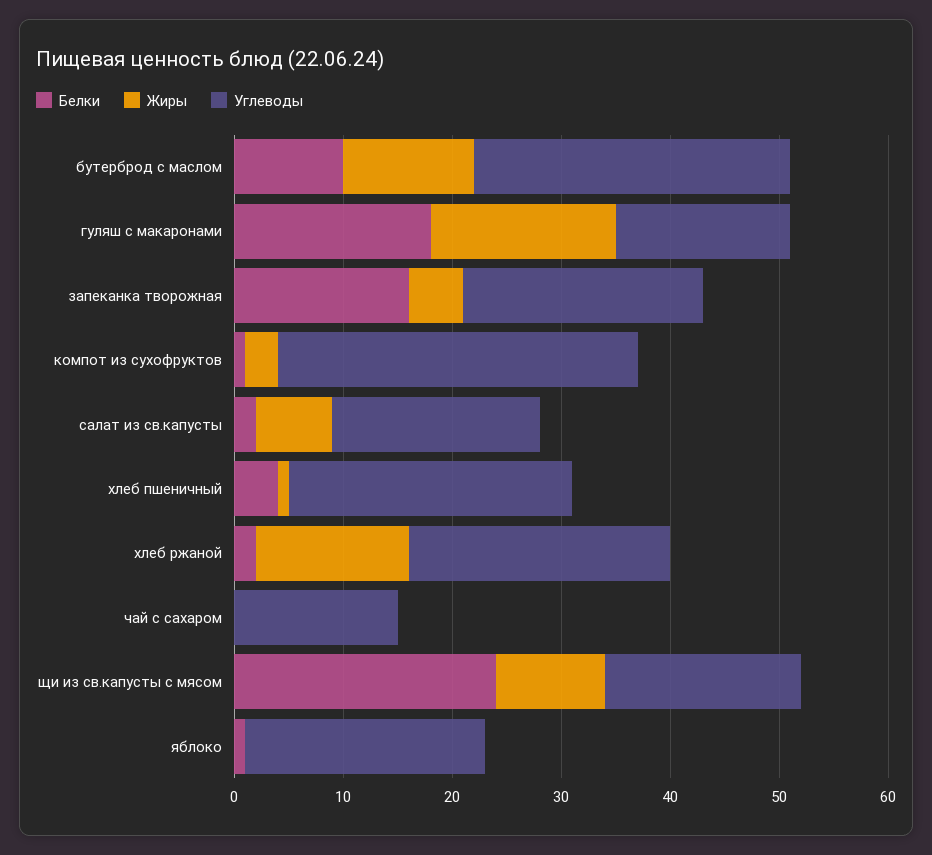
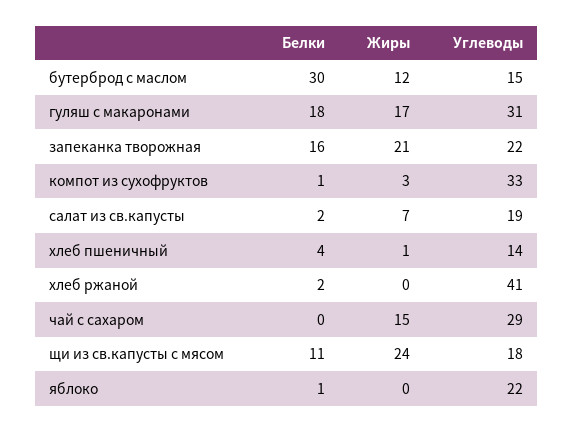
  {
    "Белки": {
-     "бутерброд с маслом": 10,
+     "бутерброд с маслом": 30,
      "гуляш с макаронами": 18,
      "запеканка творожная": 16,
      "компот из сухофруктов": 1,
      "салат из св.капусты": 2,
      "хлеб пшеничный": 4,
      "хлеб ржаной": 2,
      "чай с сахаром": 0,
-     "щи из св.капусты с мясом": 24,
+     "щи из св.капусты с мясом": 11,
      "яблоко": 1
    },
    "Жиры": {
      "бутерброд с маслом": 12,
      "гуляш с макаронами": 17,
-     "запеканка творожная": 5,
+     "запеканка творожная": 21,
      "компот из сухофруктов": 3,
      "салат из св.капусты": 7,
      "хлеб пшеничный": 1,
-     "хлеб ржаной": 14,
+     "хлеб ржаной": 0,
-     "чай с сахаром": 0,
+     "чай с сахаром": 15,
-     "щи из св.капусты с мясом": 10,
+     "щи из св.капусты с мясом": 24,
      "яблоко": 0
    },
    "Углеводы": {
-     "бутерброд с маслом": 29,
+     "бутерброд с маслом": 15,
-     "гуляш с макаронами": 16,
+     "гуляш с макаронами": 31,
      "запеканка творожная": 22,
      "компот из сухофруктов": 33,
      "салат из св.капусты": 19,
-     "хлеб пшеничный": 26,
+     "хлеб пшеничный": 14,
-     "хлеб ржаной": 24,
+     "хлеб ржаной": 41,
-     "чай с сахаром": 15,
+     "чай с сахаром": 29,
      "щи из св.капусты с мясом": 18,
      "яблоко": 22
    }
  }

